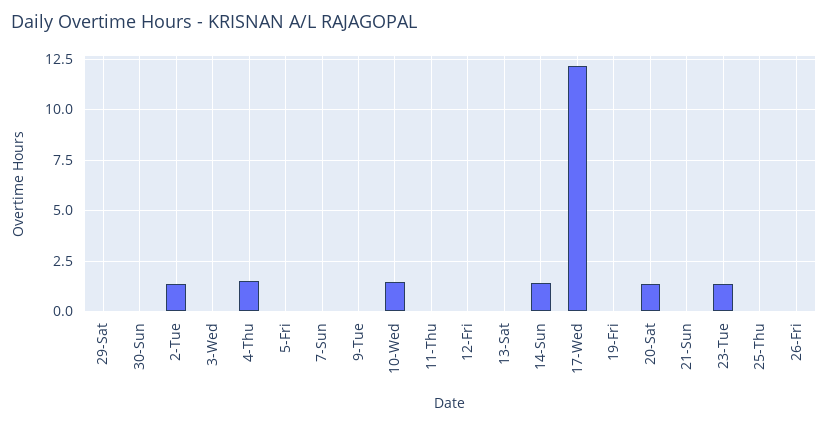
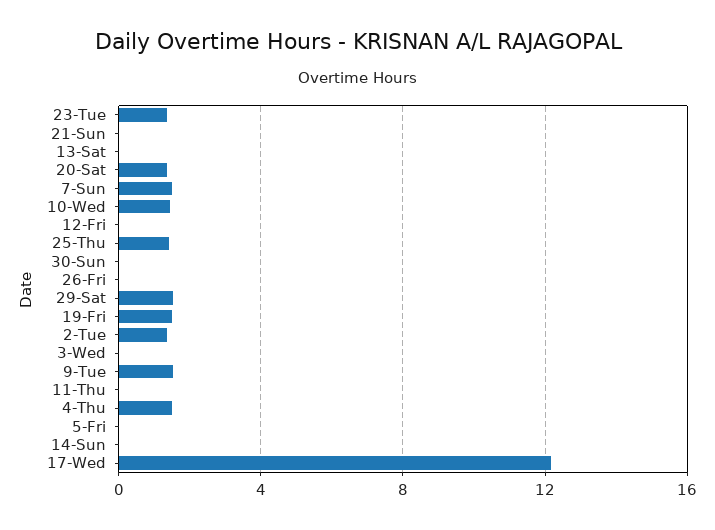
  {
-   "29-Sat": 0,
+   "29-Sat": 1.5,
    "30-Sun": 0,
    "2-Tue": 1.5,
    "3-Wed": 0,
    "4-Thu": 1.5,
    "5-Fri": 0,
-   "7-Sun": 0,
+   "7-Sun": 1.5,
-   "9-Tue": 0,
+   "9-Tue": 1.5,
    "10-Wed": 1.5,
    "11-Thu": 0,
    "12-Fri": 0,
    "13-Sat": 0,
-   "14-Sun": 1.5,
+   "14-Sun": 0,
    "17-Wed": 12,
-   "19-Fri": 0,
+   "19-Fri": 1.5,
    "20-Sat": 1.5,
    "21-Sun": 0,
    "23-Tue": 1.5,
-   "25-Thu": 0,
+   "25-Thu": 1.5,
    "26-Fri": 0
  }

